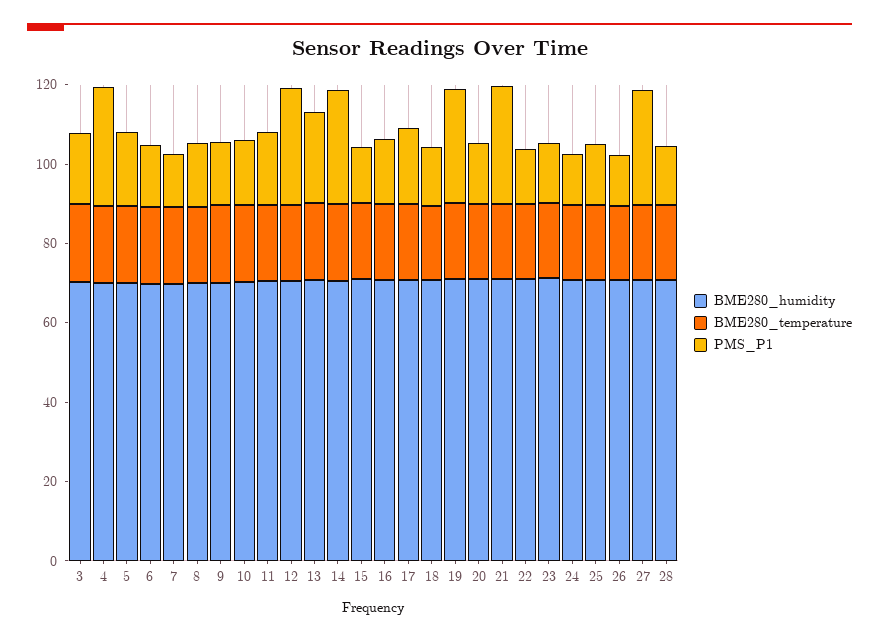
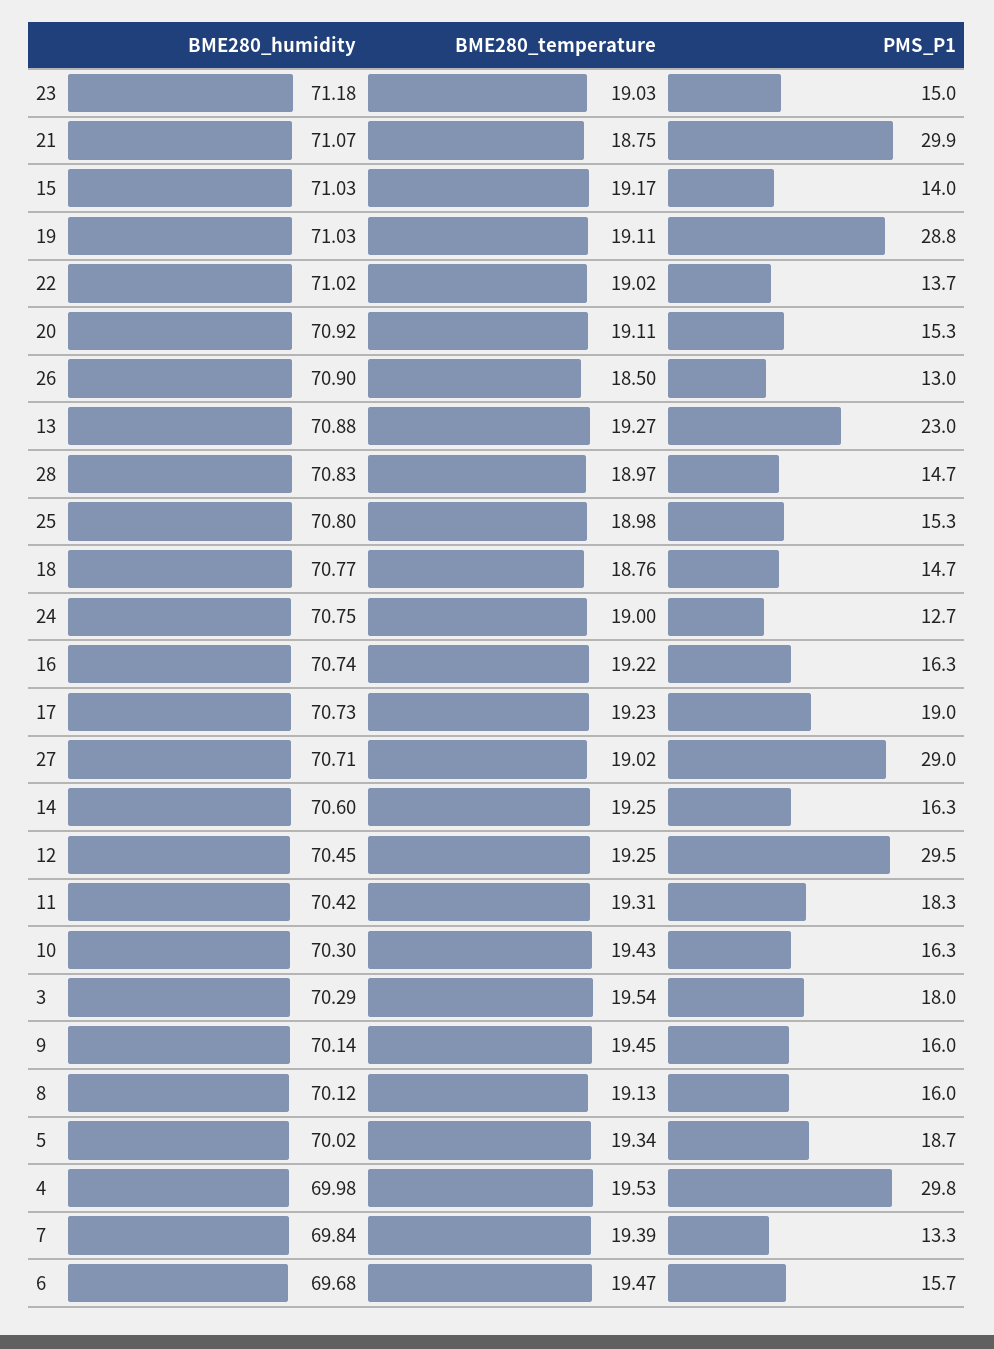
  {
    "BME280_humidity": {
      "3": 70.29,
      "4": 69.98,
      "5": 70.02,
      "6": 69.68,
      "7": 69.84,
      "8": 70.12,
      "9": 70.14,
      "10": 70.3,
      "11": 70.42,
      "12": 70.45,
      "13": 70.88,
      "14": 70.6,
      "15": 71.03,
      "16": 70.74,
      "17": 70.73,
      "18": 70.77,
      "19": 71.03,
      "20": 70.92,
      "21": 71.07,
      "22": 71.02,
      "23": 71.18,
      "24": 70.75,
      "25": 70.8,
      "26": 70.9,
      "27": 70.71,
      "28": 70.83
    },
    "BME280_temperature": {
      "3": 19.54,
      "4": 19.53,
      "5": 19.34,
      "6": 19.47,
      "7": 19.39,
      "8": 19.13,
      "9": 19.45,
      "10": 19.43,
      "11": 19.31,
      "12": 19.25,
      "13": 19.27,
      "14": 19.25,
      "15": 19.17,
      "16": 19.22,
      "17": 19.23,
      "18": 18.76,
      "19": 19.11,
      "20": 19.11,
      "21": 18.75,
      "22": 19.02,
      "23": 19.03,
      "24": 19,
      "25": 18.98,
      "26": 18.5,
      "27": 19.02,
      "28": 18.97
    },
    "PMS_P1": {
      "3": 18,
      "4": 29.8,
      "5": 18.7,
      "6": 15.7,
      "7": 13.3,
      "8": 16,
      "9": 16,
      "10": 16.3,
      "11": 18.3,
      "12": 29.5,
      "13": 23,
-     "14": 30,
+     "14": 16.3,
      "15": 14,
      "16": 16.3,
      "17": 19,
      "18": 14.7,
      "19": 28.8,
      "20": 15.3,
      "21": 29.9,
      "22": 13.7,
      "23": 15,
      "24": 12.7,
      "25": 15.3,
      "26": 13,
      "27": 29,
      "28": 14.7
    }
  }

